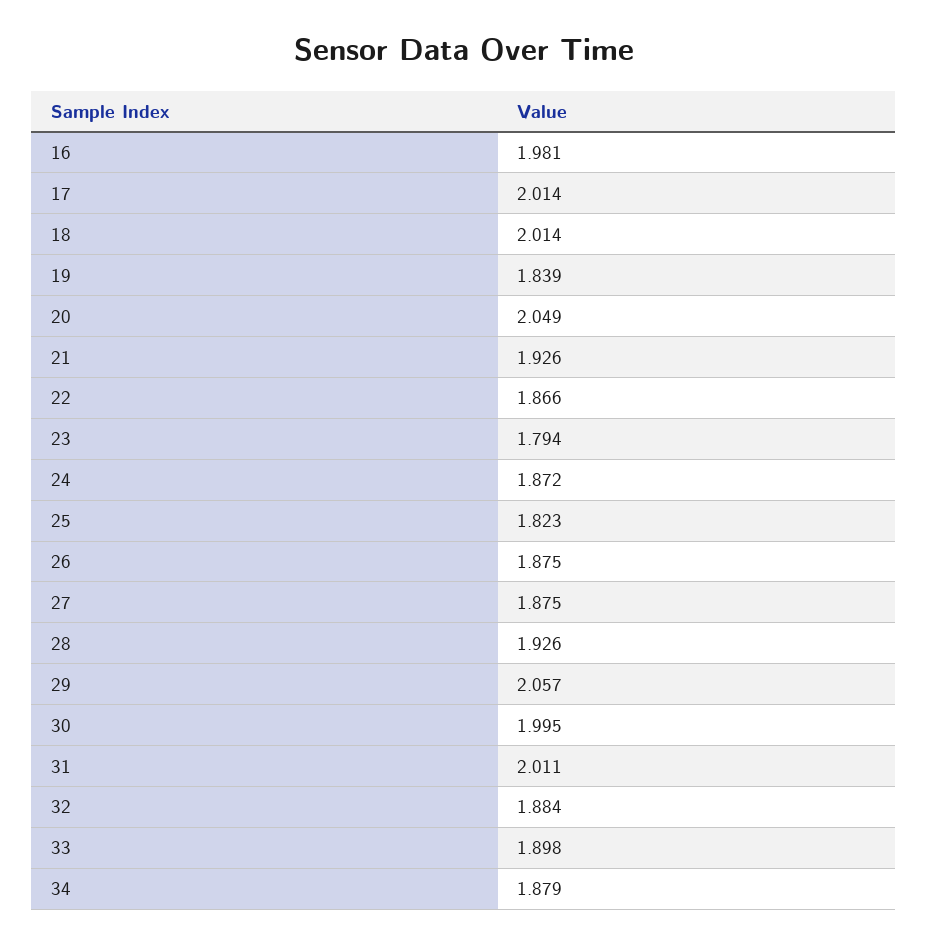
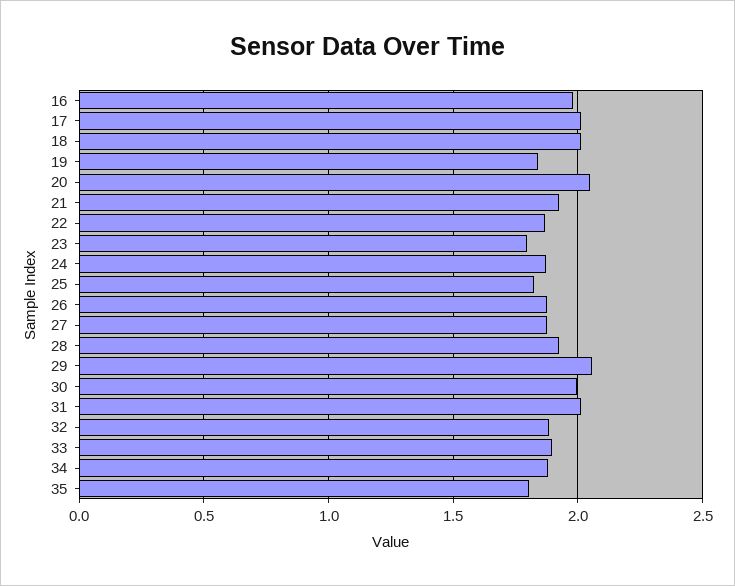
  {
    "16": 1.981,
    "17": 2.014,
    "18": 2.014,
    "19": 1.839,
    "20": 2.049,
    "21": 1.926,
    "22": 1.866,
    "23": 1.794,
    "24": 1.872,
    "25": 1.823,
    "26": 1.875,
    "27": 1.875,
    "28": 1.926,
    "29": 2.057,
    "30": 1.995,
    "31": 2.011,
    "32": 1.884,
    "33": 1.898,
-   "34": 1.879
+   "34": 1.879,
+   "35": 1.8
  }

